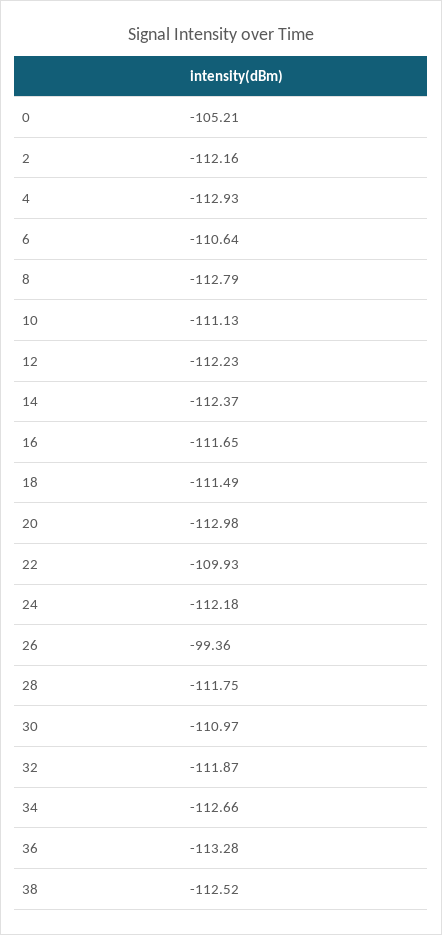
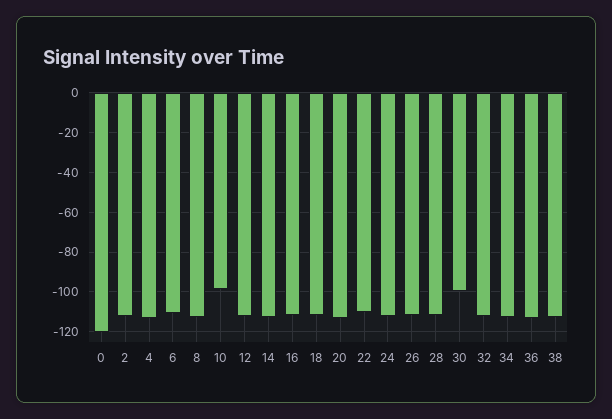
  {
-   "0": -105.21,
+   "0": -120,
    "2": -112.16,
    "4": -112.93,
    "6": -110.64,
    "8": -112.79,
-   "10": -111.13,
+   "10": -100,
    "12": -112.23,
    "14": -112.37,
    "16": -111.65,
    "18": -111.49,
    "20": -112.98,
    "22": -109.93,
    "24": -112.18,
-   "26": -99.36,
+   "26": -110,
    "28": -111.75,
-   "30": -110.97,
+   "30": -100,
    "32": -111.87,
    "34": -112.66,
    "36": -113.28,
    "38": -112.52
  }

